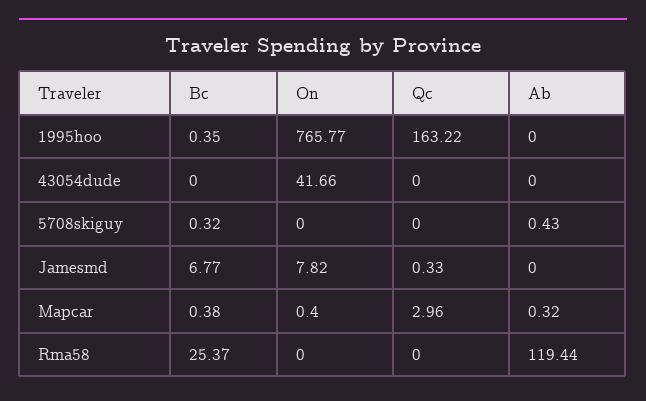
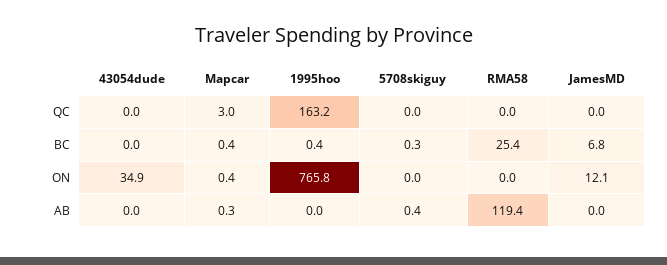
  {
    "Bc": {
      "1995hoo": 0.35,
      "43054dude": 0,
      "5708skiguy": 0.32,
      "Jamesmd": 6.77,
      "Mapcar": 0.38,
      "Rma58": 25.37
    },
    "On": {
      "1995hoo": 765.77,
-     "43054dude": 41.66,
+     "43054dude": 34.9,
      "5708skiguy": 0,
-     "Jamesmd": 7.82,
+     "Jamesmd": 12.1,
      "Mapcar": 0.4,
      "Rma58": 0
    },
    "Qc": {
      "1995hoo": 163.22,
      "43054dude": 0,
      "5708skiguy": 0,
-     "Jamesmd": 0.33,
+     "Jamesmd": 0,
      "Mapcar": 2.96,
      "Rma58": 0
    },
    "Ab": {
      "1995hoo": 0,
      "43054dude": 0,
      "5708skiguy": 0.43,
      "Jamesmd": 0,
      "Mapcar": 0.32,
      "Rma58": 119.44
    }
  }

